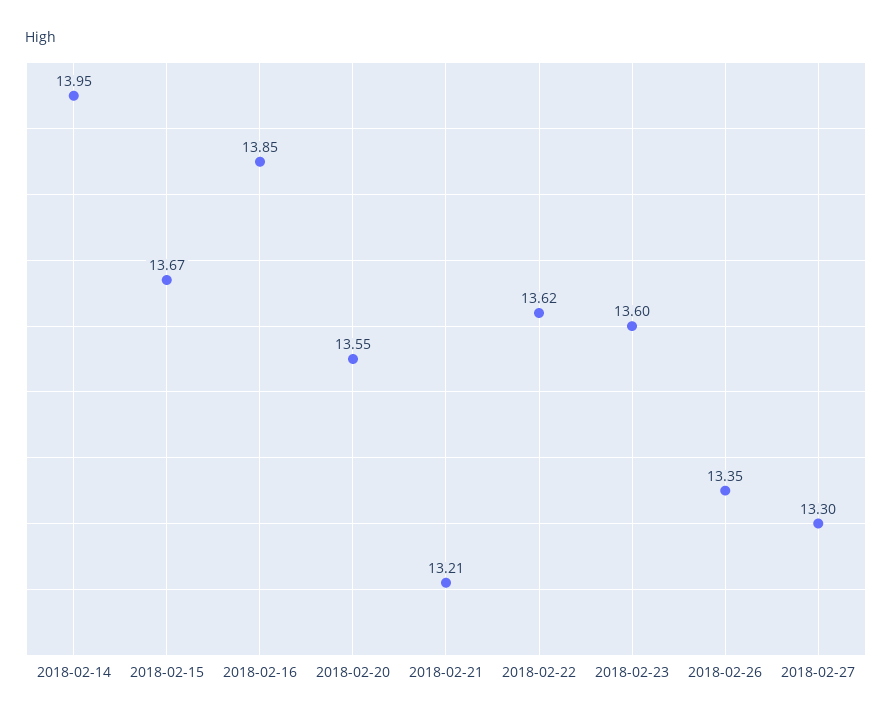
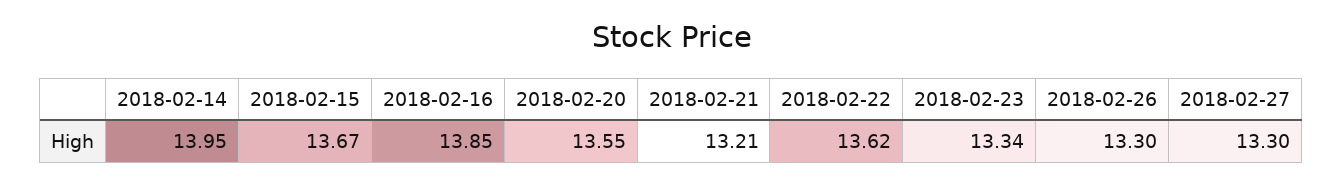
  {
    "2018-02-14": 13.95,
    "2018-02-15": 13.67,
    "2018-02-16": 13.85,
    "2018-02-20": 13.55,
    "2018-02-21": 13.21,
    "2018-02-22": 13.62,
-   "2018-02-23": 13.6,
+   "2018-02-23": 13.34,
-   "2018-02-26": 13.35,
+   "2018-02-26": 13.3,
    "2018-02-27": 13.3
  }

